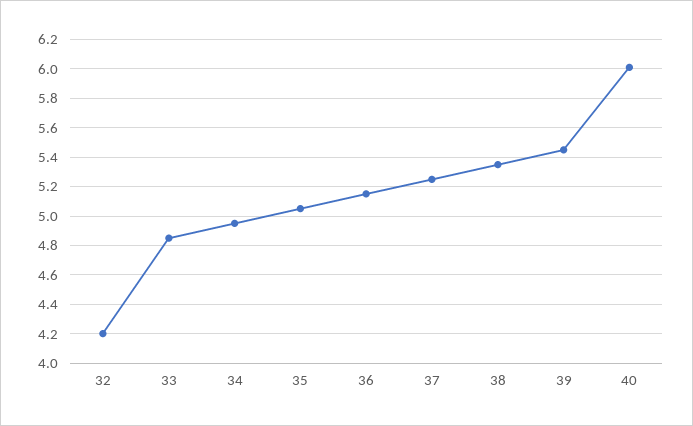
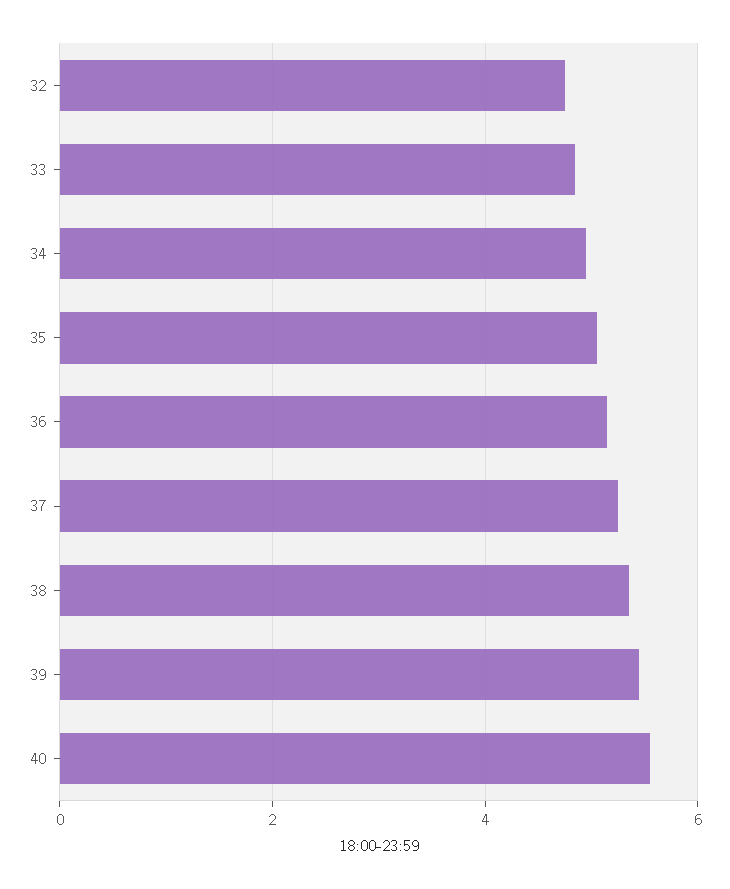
  {
-   "32": 4.2,
+   "32": 4.8,
    "33": 4.85,
    "34": 4.95,
    "35": 5.05,
    "36": 5.15,
    "37": 5.25,
    "38": 5.35,
    "39": 5.45,
-   "40": 6
+   "40": 5.6
  }

